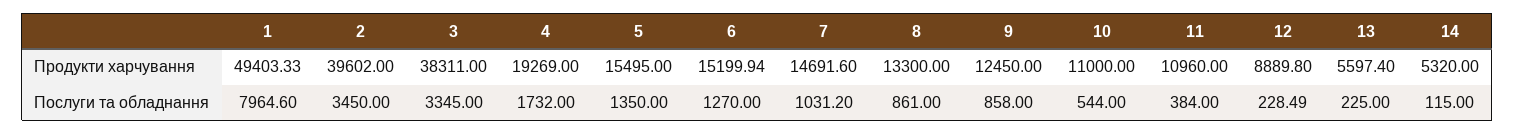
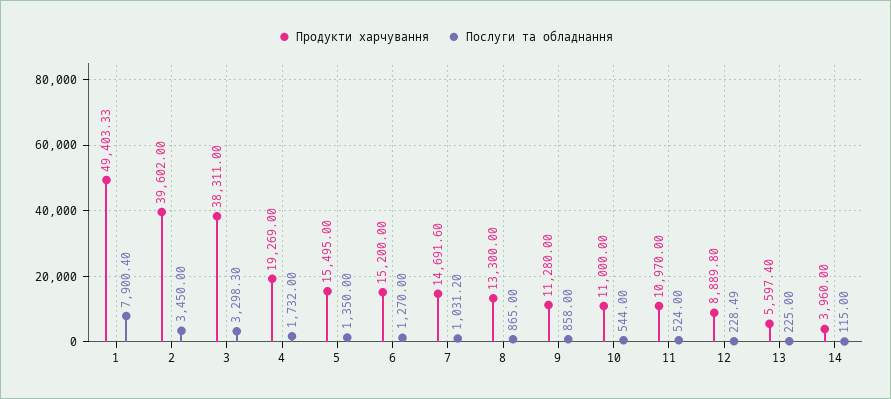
  {
    "Продукти харчування": {
      "1": 49403.33,
      "2": 39602,
      "3": 38311,
      "4": 19269,
      "5": 15495,
-     "6": 15199.94,
+     "6": 15200,
      "7": 14691.6,
      "8": 13300,
-     "9": 12450,
+     "9": 11280,
      "10": 11000,
-     "11": 10960,
+     "11": 10970,
      "12": 8889.8,
      "13": 5597.4,
-     "14": 5320
+     "14": 3960
    },
    "Послуги та обладнання": {
-     "1": 7964.6,
+     "1": 7900.4,
      "2": 3450,
-     "3": 3345,
+     "3": 3298.3,
      "4": 1732,
      "5": 1350,
      "6": 1270,
      "7": 1031.2,
-     "8": 861,
+     "8": 865,
      "9": 858,
      "10": 544,
-     "11": 384,
+     "11": 524,
      "12": 228.49,
      "13": 225,
      "14": 115
    }
  }

